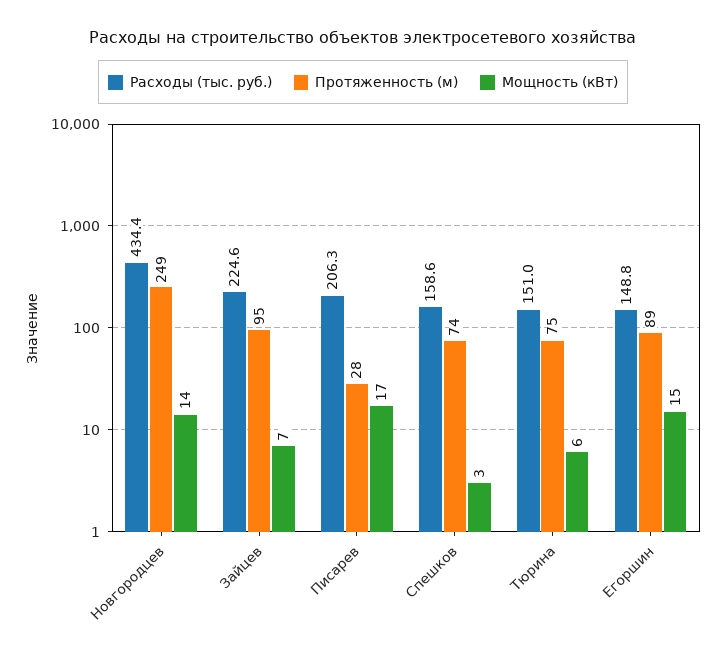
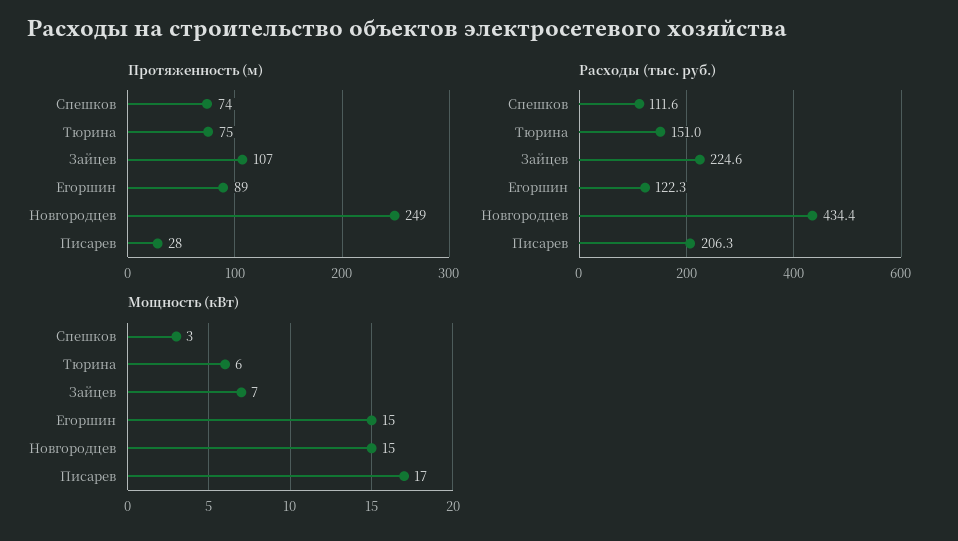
  {
    "Расходы (тыс. руб.)": {
      "Новгородцев": 434.4,
      "Зайцев": 224.6,
      "Писарев": 206.3,
-     "Спешков": 158.6,
+     "Спешков": 111.6,
      "Тюрина": 151,
-     "Егоршин": 148.8
+     "Егоршин": 122.3
    },
    "Протяженность (м)": {
      "Новгородцев": 249,
-     "Зайцев": 95,
+     "Зайцев": 107,
      "Писарев": 28,
      "Спешков": 74,
      "Тюрина": 75,
      "Егоршин": 89
    },
    "Мощность (кВт)": {
-     "Новгородцев": 14,
+     "Новгородцев": 15,
      "Зайцев": 7,
      "Писарев": 17,
      "Спешков": 3,
      "Тюрина": 6,
      "Егоршин": 15
    }
  }

